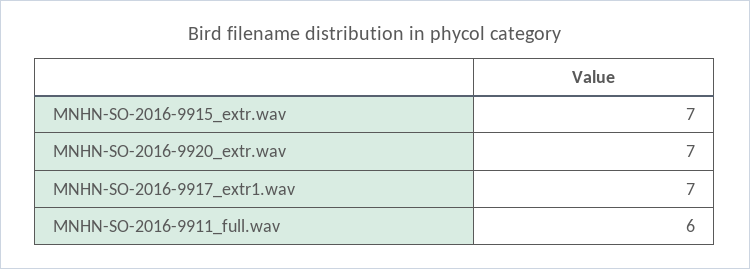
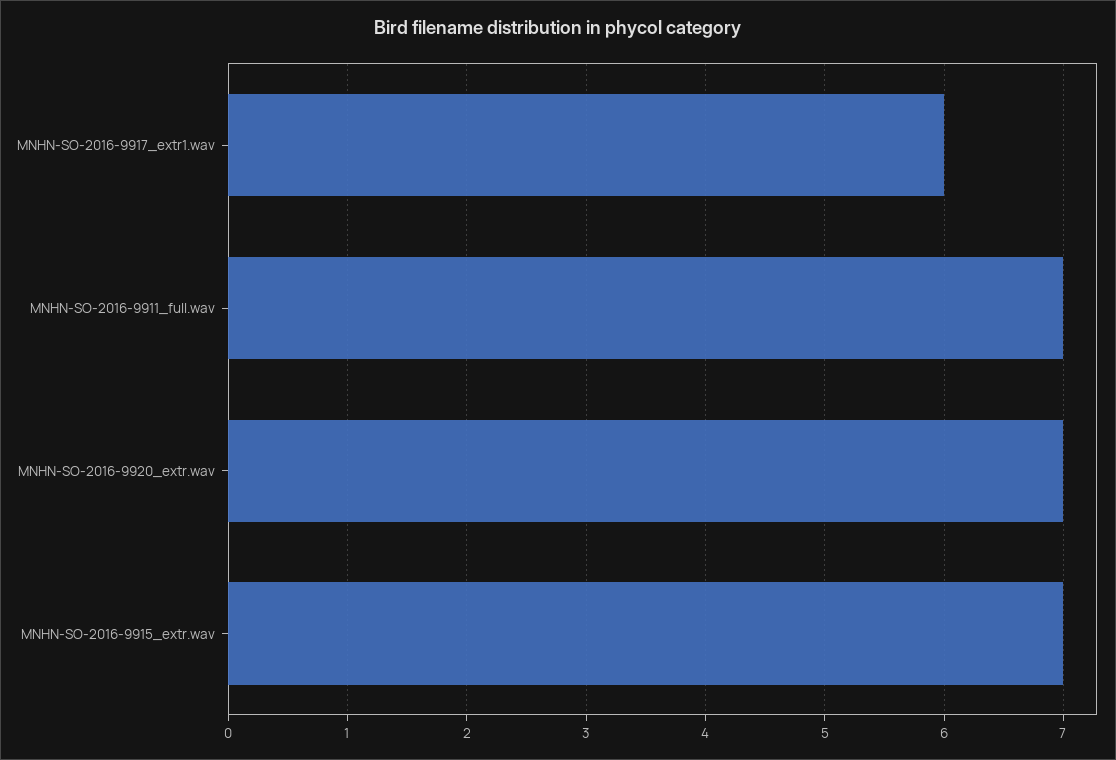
  {
    "MNHN-SO-2016-9915_extr.wav": 7,
    "MNHN-SO-2016-9920_extr.wav": 7,
-   "MNHN-SO-2016-9917_extr1.wav": 7,
+   "MNHN-SO-2016-9917_extr1.wav": 6,
-   "MNHN-SO-2016-9911_full.wav": 6
+   "MNHN-SO-2016-9911_full.wav": 7
  }

